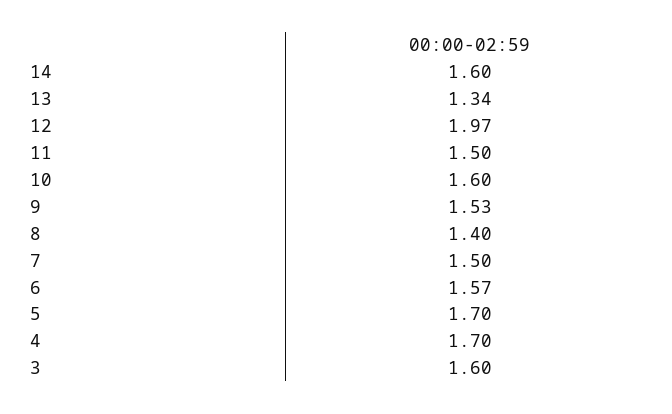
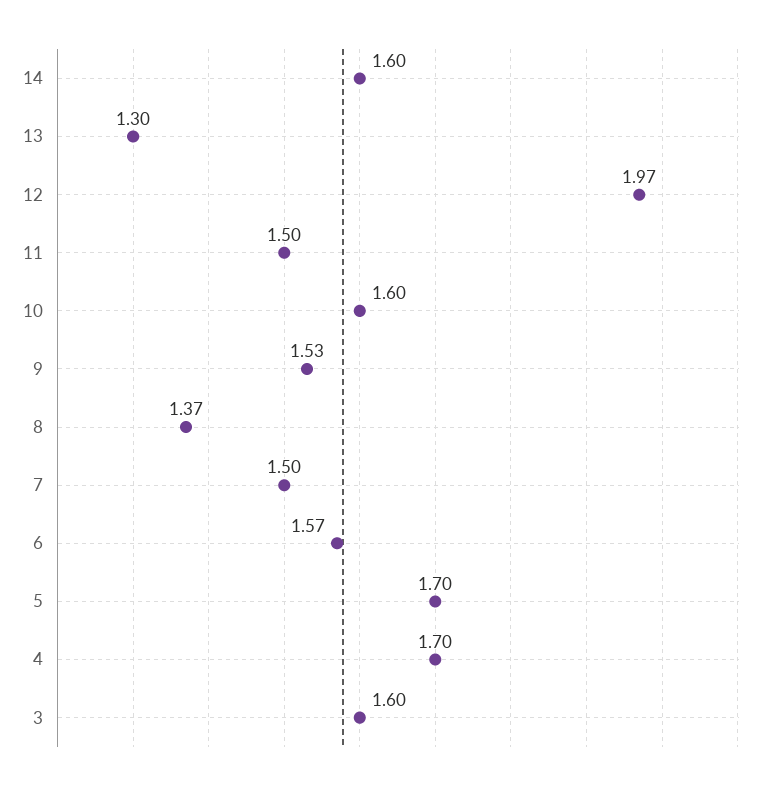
  {
    "14": 1.6,
-   "13": 1.34,
+   "13": 1.3,
    "12": 1.97,
    "11": 1.5,
    "10": 1.6,
    "9": 1.53,
-   "8": 1.4,
+   "8": 1.37,
    "7": 1.5,
    "6": 1.57,
    "5": 1.7,
    "4": 1.7,
    "3": 1.6
  }

